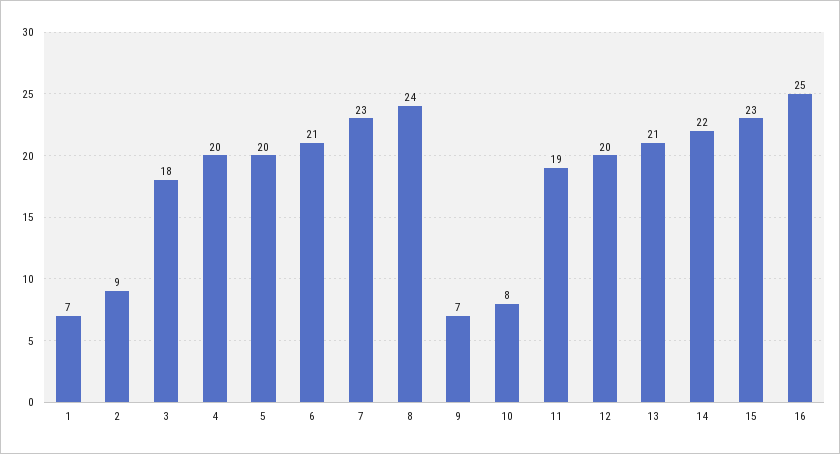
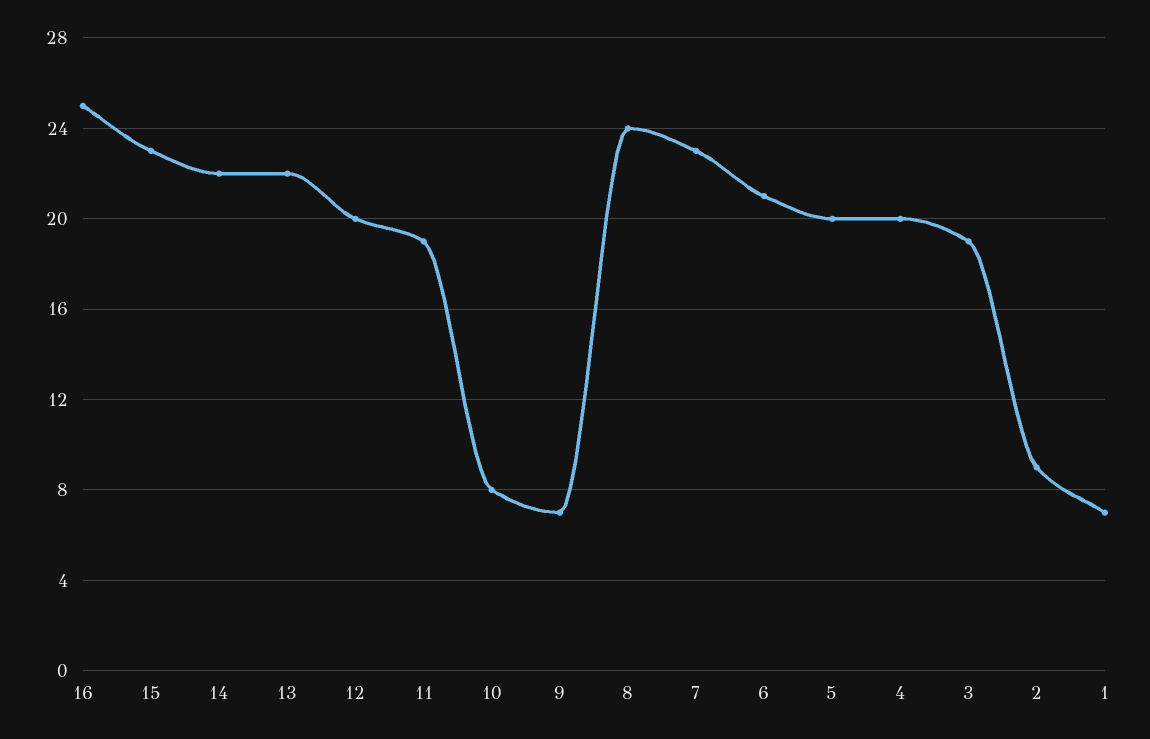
  {
    "1": 7,
    "2": 9,
-   "3": 18,
+   "3": 19,
    "4": 20,
    "5": 20,
    "6": 21,
    "7": 23,
    "8": 24,
    "9": 7,
    "10": 8,
    "11": 19,
    "12": 20,
-   "13": 21,
+   "13": 22,
    "14": 22,
    "15": 23,
    "16": 25
  }

